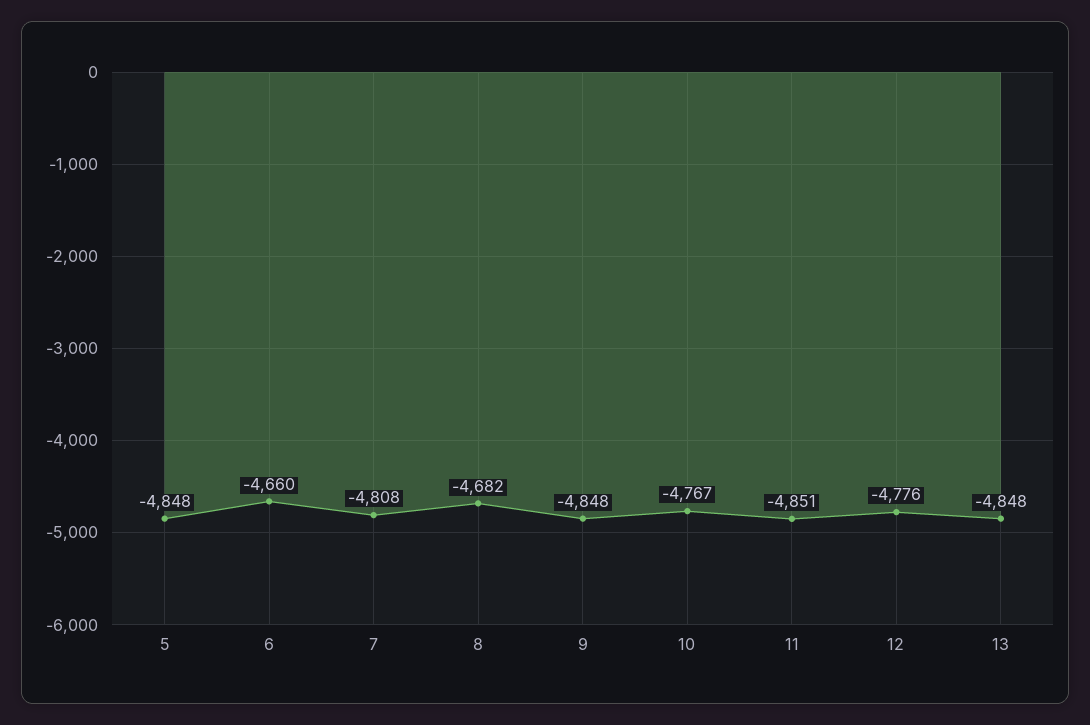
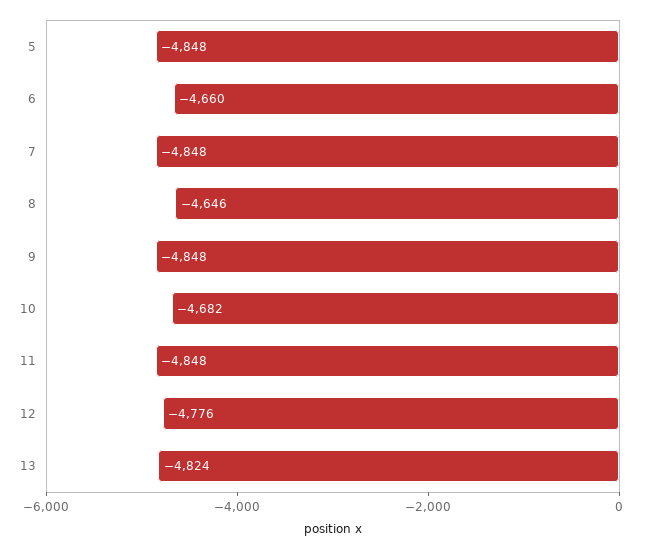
  {
    "5": -4848,
    "6": -4660,
-   "7": -4808,
+   "7": -4848,
-   "8": -4682,
+   "8": -4646,
    "9": -4848,
-   "10": -4767,
+   "10": -4682,
-   "11": -4851,
+   "11": -4848,
    "12": -4776,
-   "13": -4848
+   "13": -4824
  }

